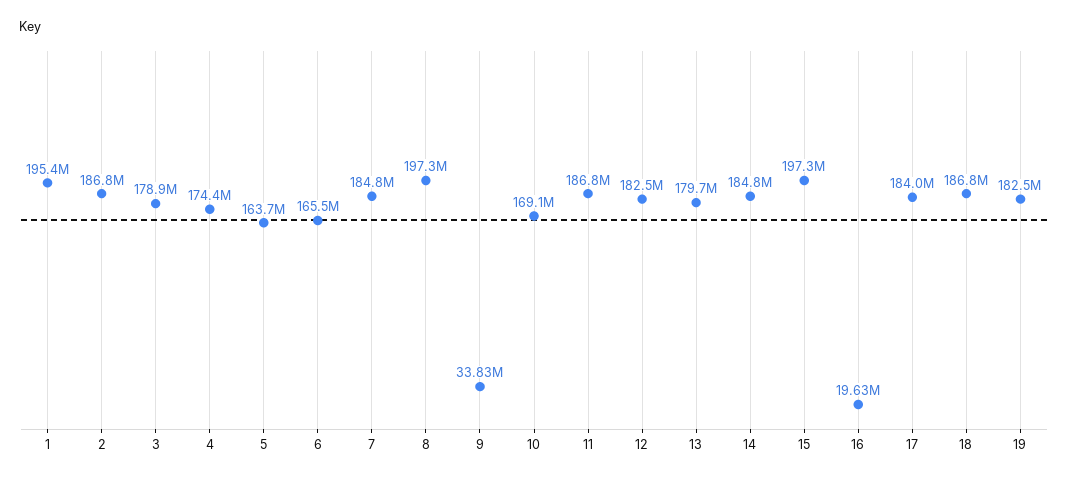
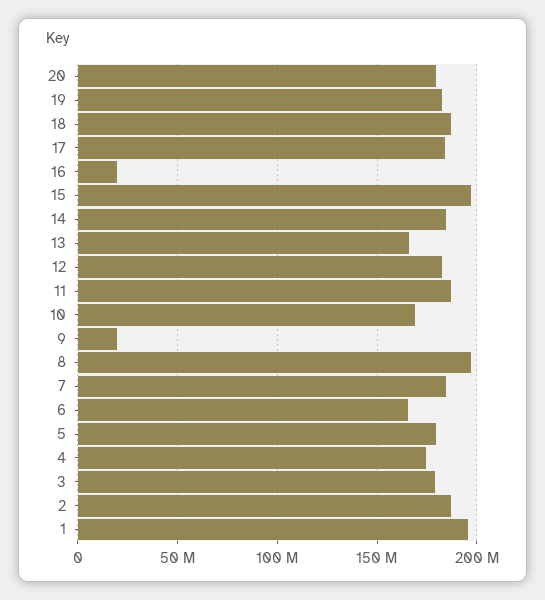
  {
    "1": 195400000,
    "2": 186800000,
    "3": 178900000,
    "4": 174400000,
-   "5": 163700000,
+   "5": 180000000,
    "6": 165500000,
    "7": 184800000,
    "8": 197300000,
-   "9": 33830000,
+   "9": 20000000,
    "10": 169100000,
    "11": 186800000,
    "12": 182500000,
-   "13": 179700000,
+   "13": 165000000,
    "14": 184800000,
    "15": 197300000,
    "16": 19630000,
    "17": 184000000,
    "18": 186800000,
-   "19": 182500000
+   "19": 182500000,
+   "20": 180000000
  }

